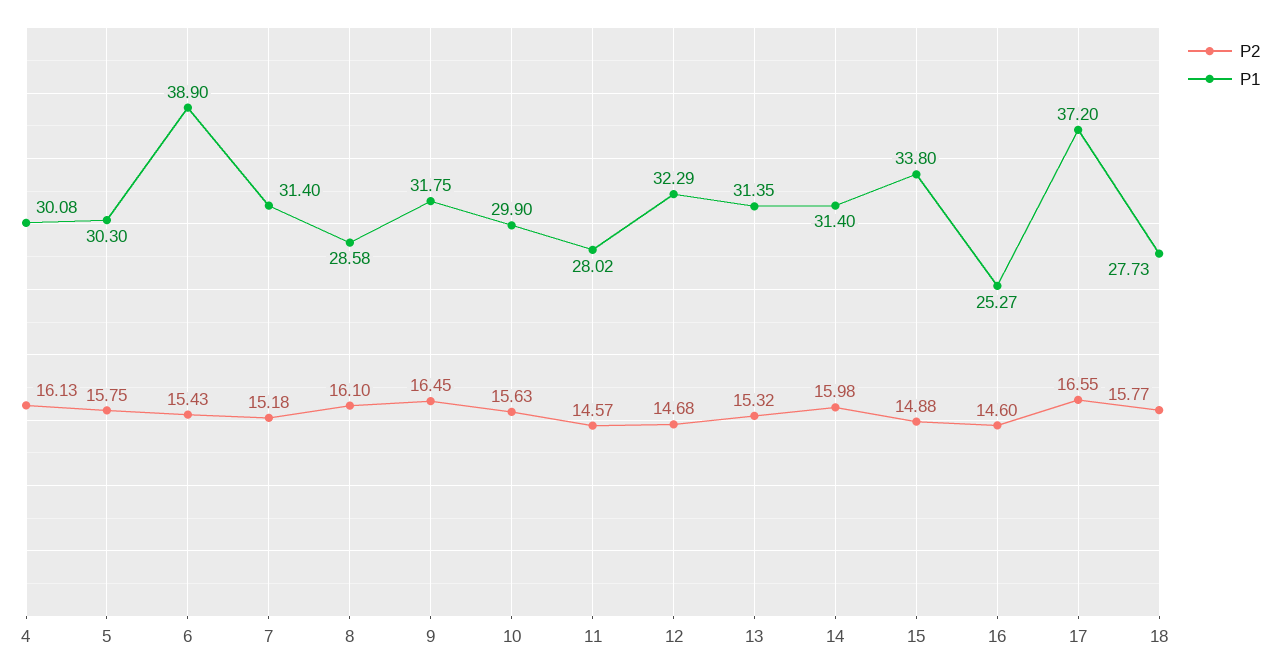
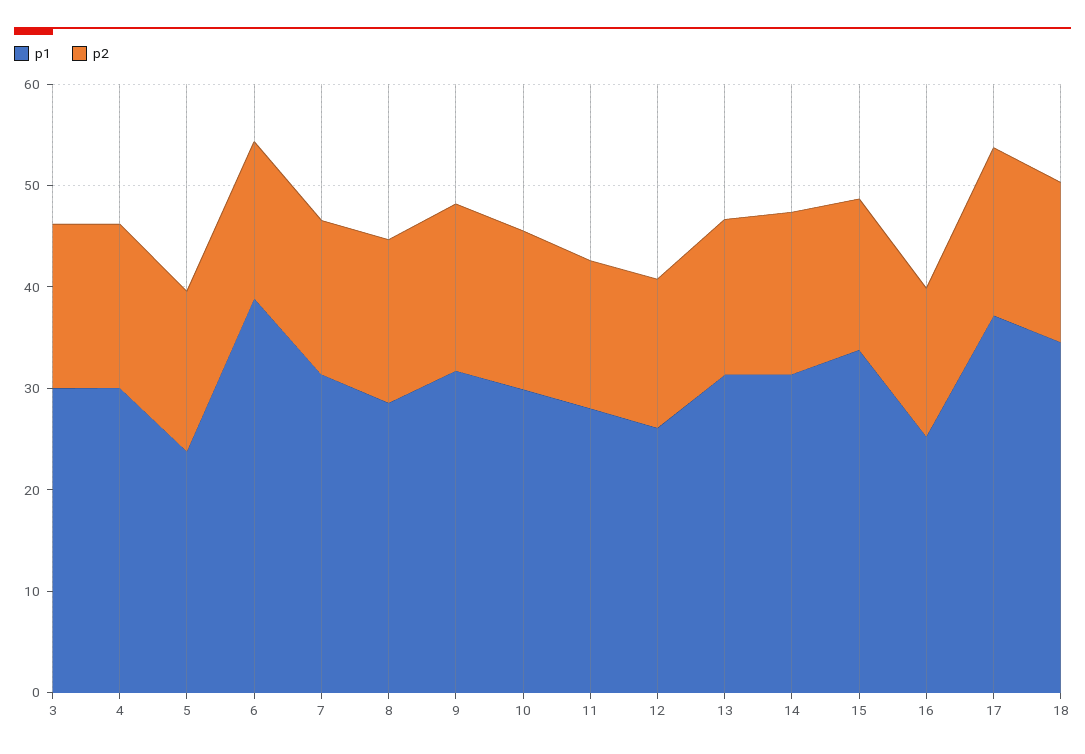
  {
    "P2": {
      "4": 16.13,
      "5": 15.75,
      "6": 15.43,
      "7": 15.18,
      "8": 16.1,
      "9": 16.45,
      "10": 15.63,
      "11": 14.57,
      "12": 14.68,
      "13": 15.32,
      "14": 15.98,
      "15": 14.88,
      "16": 14.6,
      "17": 16.55,
-     "18": 15.77
+     "18": 15.77,
+     "3": 16
    },
    "P1": {
      "4": 30.08,
-     "5": 30.3,
+     "5": 24,
      "6": 38.9,
      "7": 31.4,
      "8": 28.58,
      "9": 31.75,
      "10": 29.9,
      "11": 28.02,
-     "12": 32.29,
+     "12": 26,
      "13": 31.35,
      "14": 31.4,
      "15": 33.8,
      "16": 25.27,
      "17": 37.2,
-     "18": 27.73
+     "18": 34,
+     "3": 30
    }
  }

